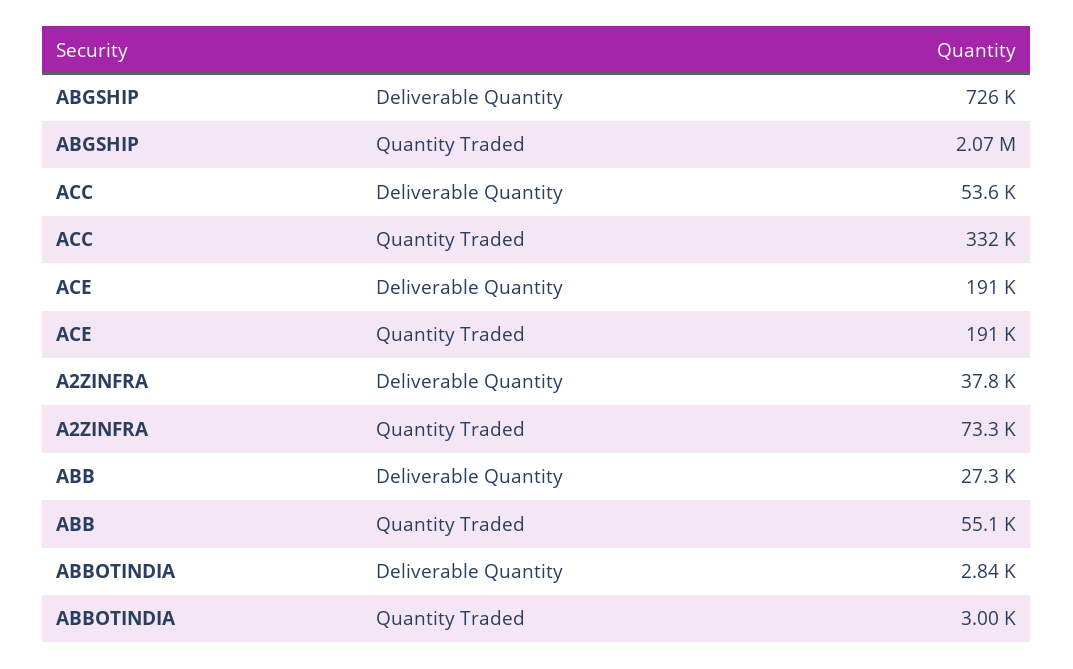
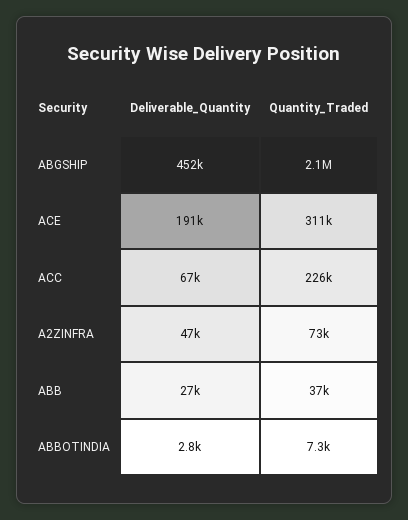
  {
    "ABGSHIP": {
-     "Deliverable Quantity": 726000,
+     "Deliverable Quantity": 452000,
      "Quantity Traded": 2070000
    },
    "ACC": {
-     "Deliverable Quantity": 53600,
+     "Deliverable Quantity": 67000,
-     "Quantity Traded": 332000
+     "Quantity Traded": 226000
    },
    "ACE": {
      "Deliverable Quantity": 191000,
-     "Quantity Traded": 191000
+     "Quantity Traded": 311000
    },
    "A2ZINFRA": {
-     "Deliverable Quantity": 37800,
+     "Deliverable Quantity": 47000,
      "Quantity Traded": 73300
    },
    "ABB": {
      "Deliverable Quantity": 27300,
-     "Quantity Traded": 55100
+     "Quantity Traded": 37000
    },
    "ABBOTINDIA": {
      "Deliverable Quantity": 2840,
-     "Quantity Traded": 3000
+     "Quantity Traded": 7300
    }
  }

